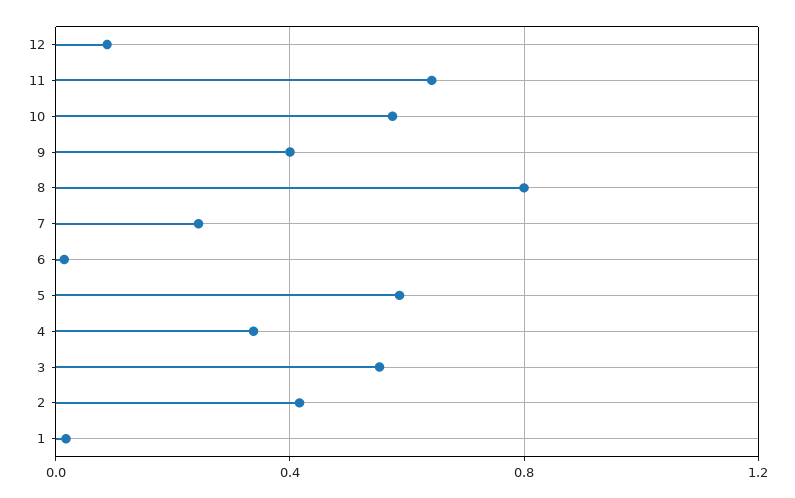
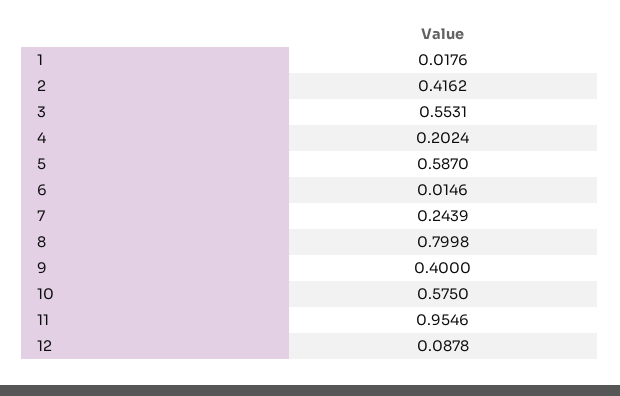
  {
    "12": 0.0878,
-   "11": 0.65,
+   "11": 0.9546,
    "10": 0.575,
    "9": 0.4,
    "8": 0.7998,
    "7": 0.2439,
    "6": 0.0146,
    "5": 0.587,
-   "4": 0.35,
+   "4": 0.2024,
    "3": 0.5531,
    "2": 0.4162,
    "1": 0.0176
  }

